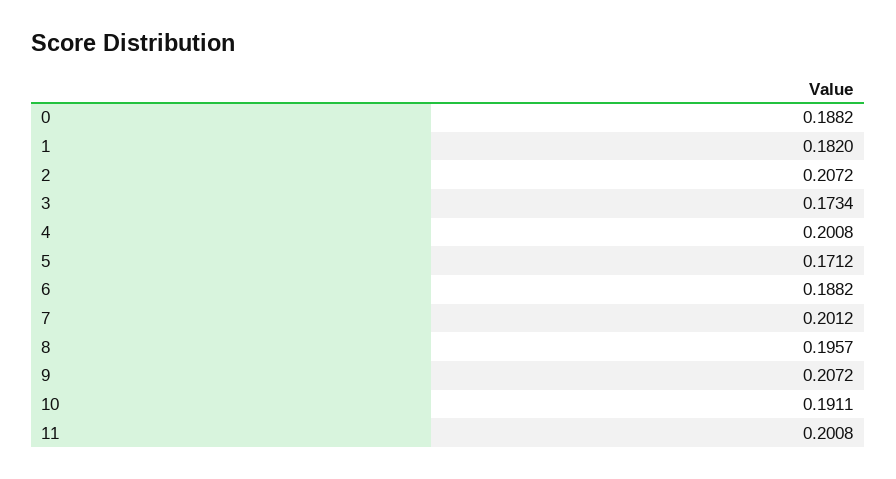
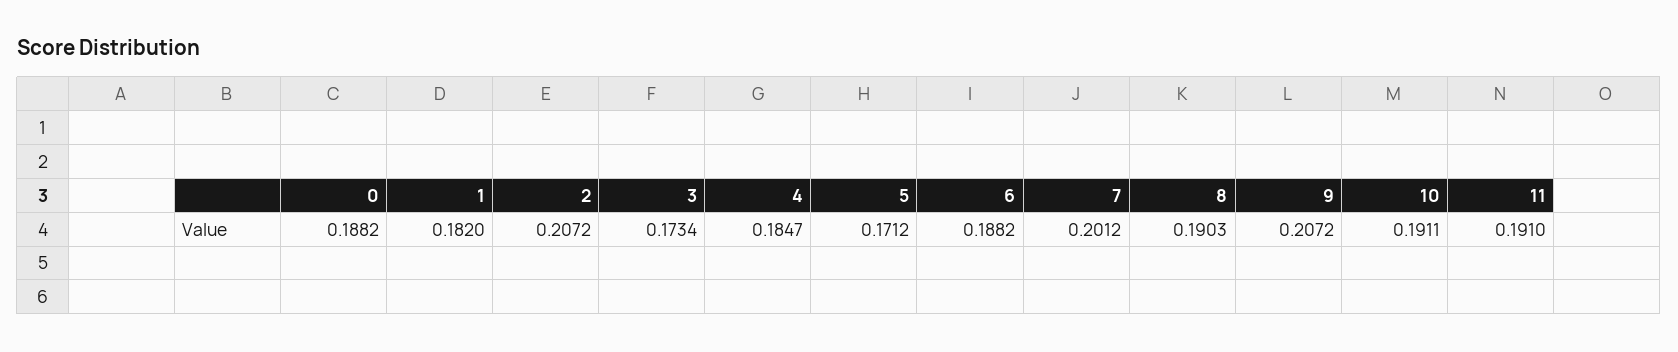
  {
    "0": 0.1882,
    "1": 0.182,
    "2": 0.2072,
    "3": 0.1734,
-   "4": 0.2008,
+   "4": 0.1847,
    "5": 0.1712,
    "6": 0.1882,
    "7": 0.2012,
-   "8": 0.1957,
+   "8": 0.1903,
    "9": 0.2072,
    "10": 0.1911,
-   "11": 0.2008
+   "11": 0.191
  }

